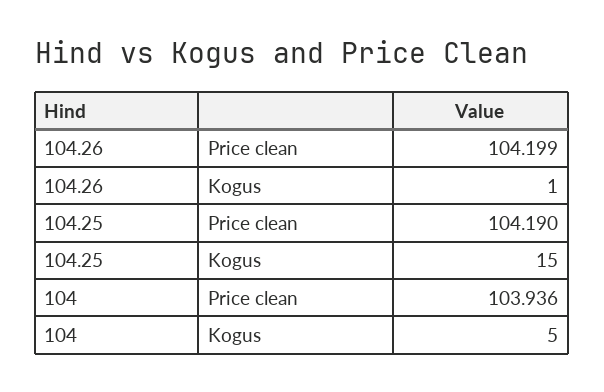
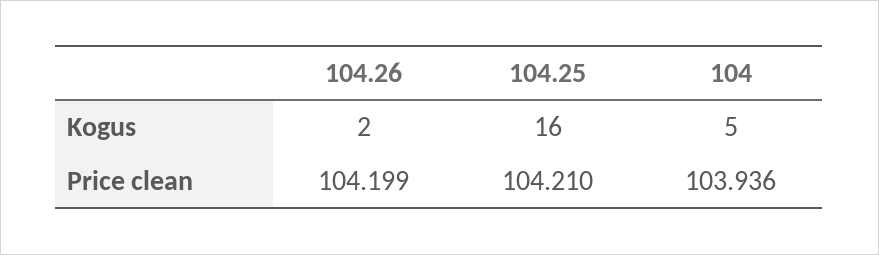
  {
    "104.26": {
      "Price clean": 104.199,
-     "Kogus": 1
+     "Kogus": 2
    },
    "104.25": {
-     "Price clean": 104.19,
+     "Price clean": 104.21,
-     "Kogus": 15
+     "Kogus": 16
    },
    "104": {
      "Price clean": 103.936,
      "Kogus": 5
    }
  }

